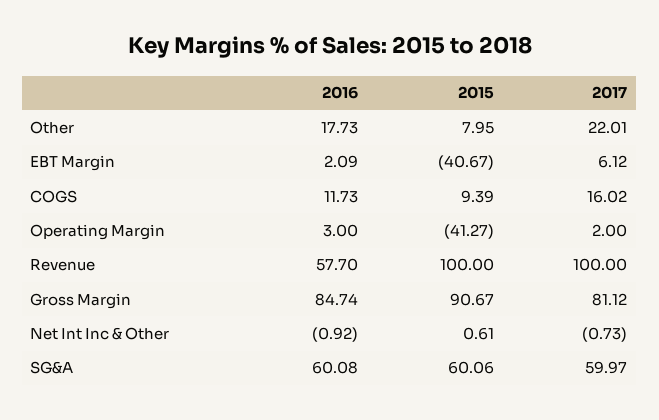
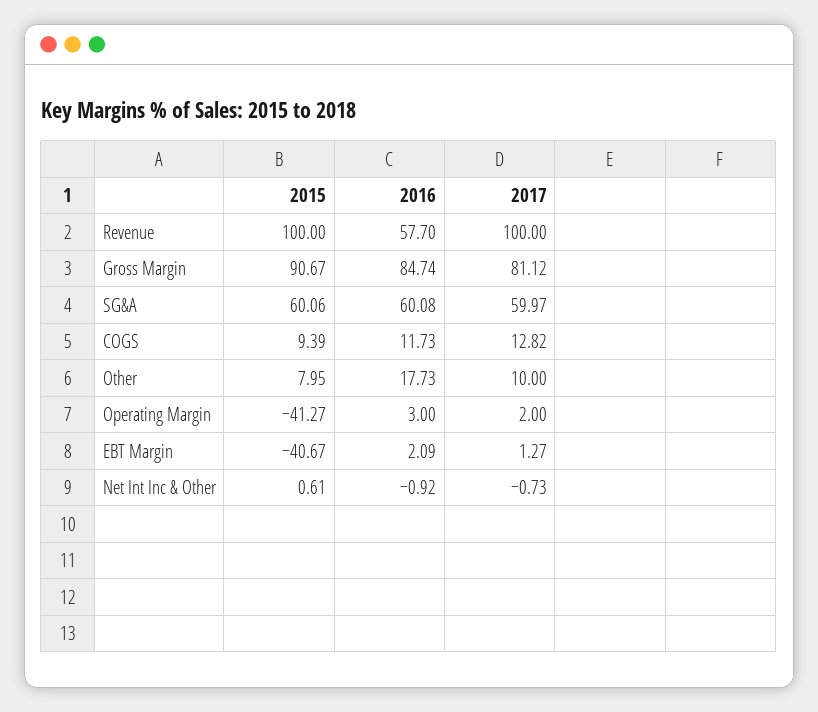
  {
    "2016": {
      "Other": 17.73,
      "EBT Margin": 2.09,
      "COGS": 11.73,
      "Operating Margin": 3,
      "Revenue": 57.7,
      "Gross Margin": 84.74,
      "Net Int Inc & Other": -0.92,
      "SG&A": 60.08
    },
    "2015": {
      "Other": 7.95,
      "EBT Margin": -40.67,
      "COGS": 9.39,
      "Operating Margin": -41.27,
      "Revenue": 100,
      "Gross Margin": 90.67,
      "Net Int Inc & Other": 0.61,
      "SG&A": 60.06
    },
    "2017": {
-     "Other": 22.01,
+     "Other": 10,
-     "EBT Margin": 6.12,
+     "EBT Margin": 1.27,
-     "COGS": 16.02,
+     "COGS": 12.82,
      "Operating Margin": 2,
      "Revenue": 100,
      "Gross Margin": 81.12,
      "Net Int Inc & Other": -0.73,
      "SG&A": 59.97
    }
  }

